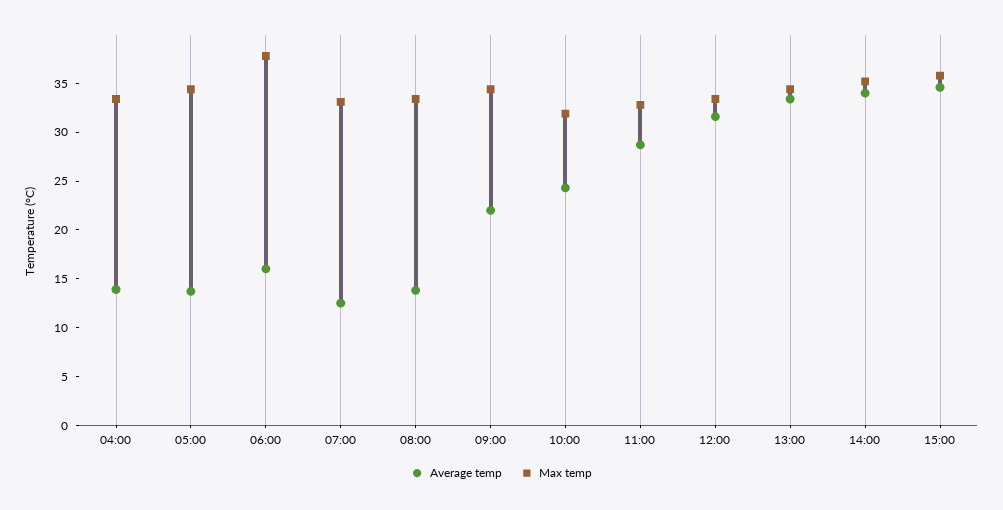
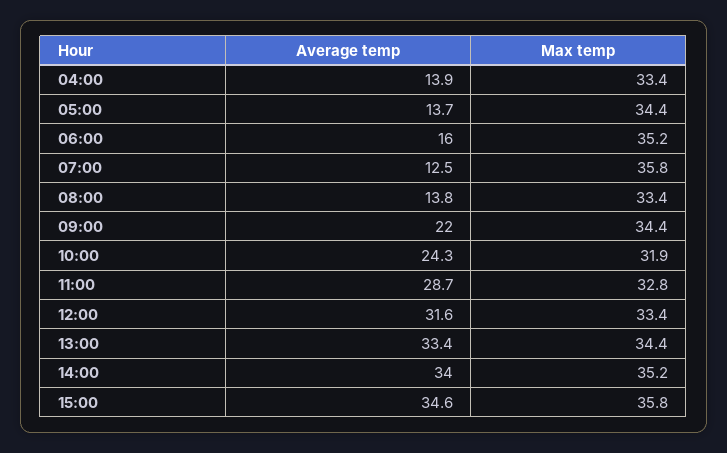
  {
    "Average temp": {
      "04:00": 13.9,
      "05:00": 13.7,
      "06:00": 16,
      "07:00": 12.5,
      "08:00": 13.8,
      "09:00": 22,
      "10:00": 24.3,
      "11:00": 28.7,
      "12:00": 31.6,
      "13:00": 33.4,
      "14:00": 34,
      "15:00": 34.6
    },
    "Max temp": {
      "04:00": 33.4,
      "05:00": 34.4,
-     "06:00": 38,
+     "06:00": 35.2,
-     "07:00": 33,
+     "07:00": 35.8,
      "08:00": 33.4,
      "09:00": 34.4,
      "10:00": 31.9,
      "11:00": 32.8,
      "12:00": 33.4,
      "13:00": 34.4,
      "14:00": 35.2,
      "15:00": 35.8
    }
  }

